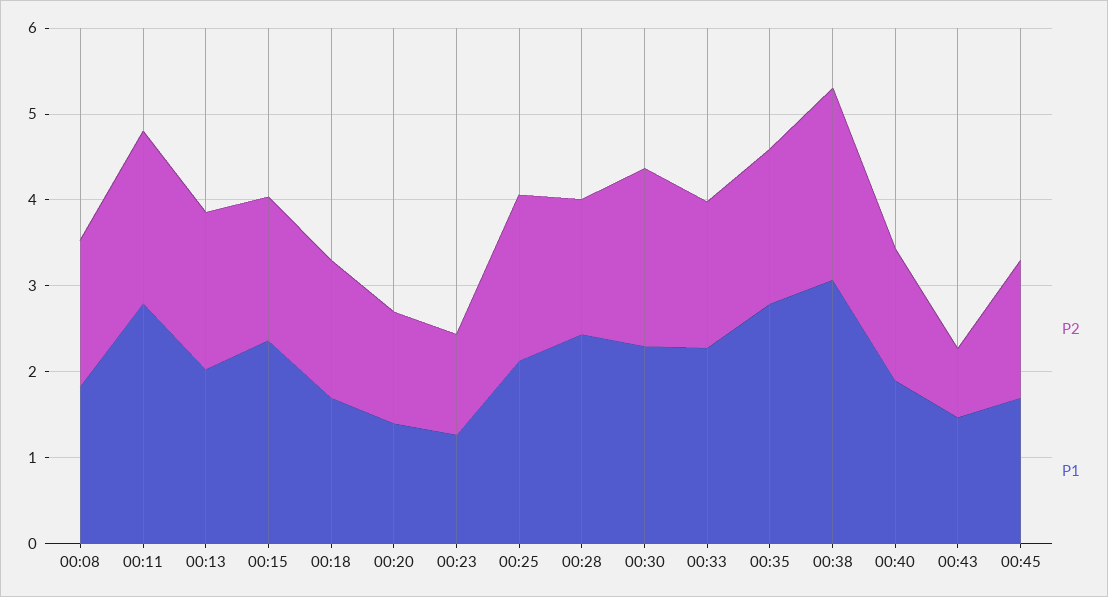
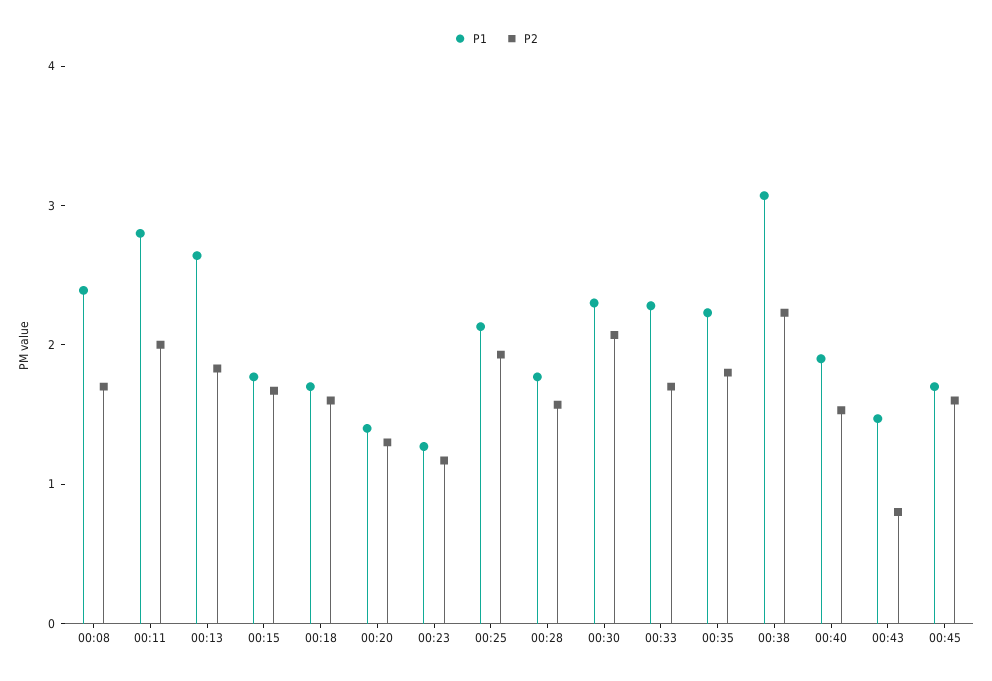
  {
    "P2": {
      "00:08": 1.8,
      "00:11": 2,
      "00:13": 1.8,
      "00:15": 1.6,
      "00:18": 1.6,
      "00:20": 1.4,
      "00:23": 1.2,
      "00:25": 2,
      "00:28": 1.6,
      "00:30": 2,
      "00:33": 1.8,
      "00:35": 1.8,
      "00:38": 2.2,
      "00:40": 1.6,
      "00:43": 0.8,
      "00:45": 1.6
    },
    "P1": {
-     "00:08": 1.8,
+     "00:08": 2.4,
      "00:11": 2.8,
-     "00:13": 2,
+     "00:13": 2.6,
-     "00:15": 2.4,
+     "00:15": 1.8,
      "00:18": 1.8,
      "00:20": 1.4,
      "00:23": 1.2,
      "00:25": 2.2,
-     "00:28": 2.4,
+     "00:28": 1.8,
      "00:30": 2.4,
      "00:33": 2.2,
-     "00:35": 2.8,
+     "00:35": 2.2,
      "00:38": 3,
      "00:40": 2,
      "00:43": 1.4,
      "00:45": 1.8
    }
  }

